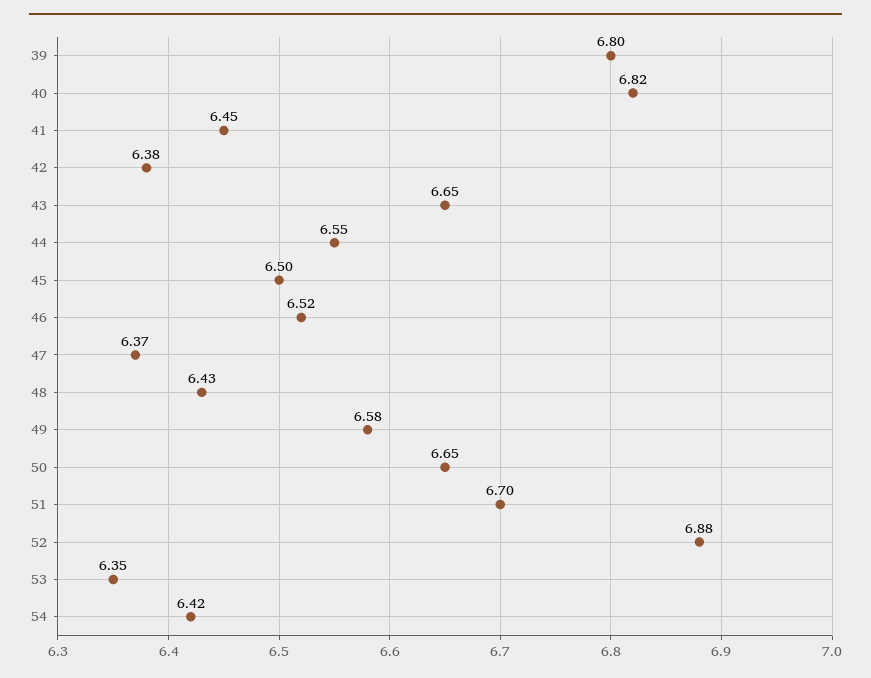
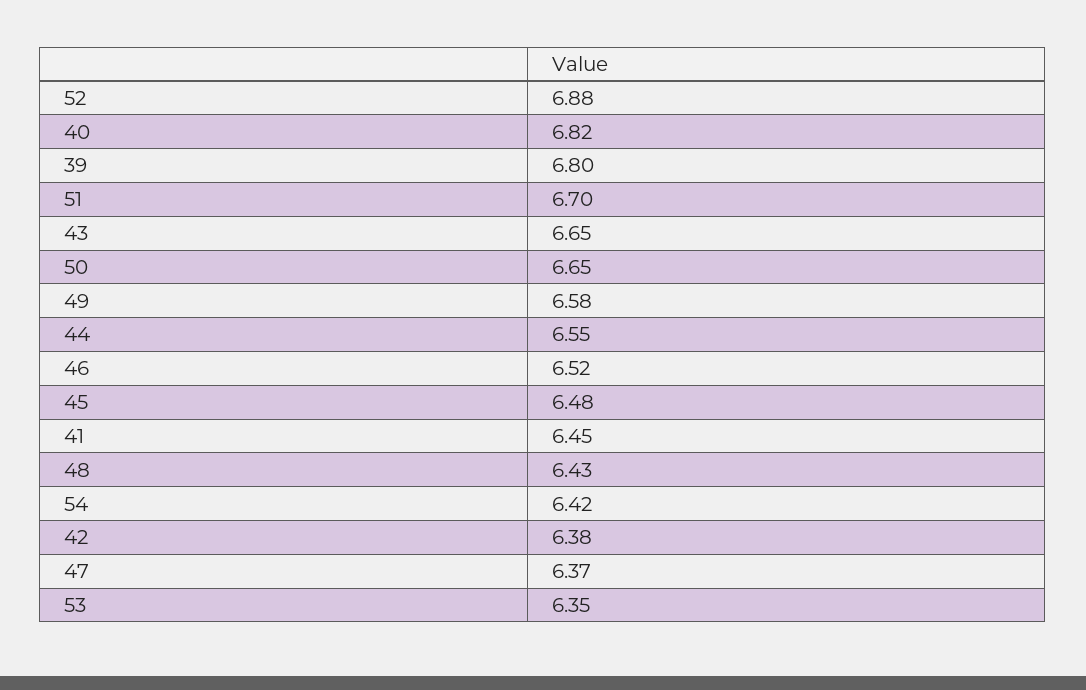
  {
    "39": 6.8,
    "40": 6.82,
    "41": 6.45,
    "42": 6.38,
    "43": 6.65,
    "44": 6.55,
-   "45": 6.5,
+   "45": 6.48,
    "46": 6.52,
    "47": 6.37,
    "48": 6.43,
    "49": 6.58,
    "50": 6.65,
    "51": 6.7,
    "52": 6.88,
    "53": 6.35,
    "54": 6.42
  }

